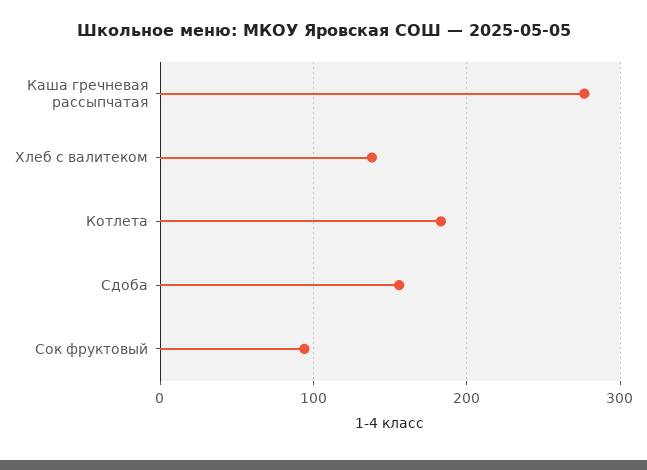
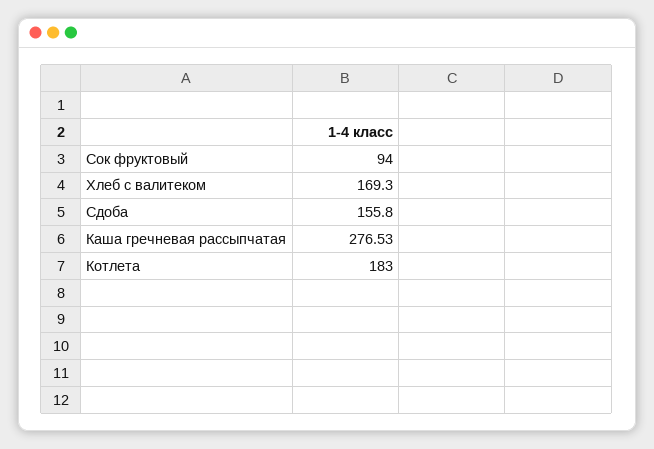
  {
    "Каша гречневая рассыпчатая": 276.53,
-   "Хлеб с валитеком": 140,
+   "Хлеб с валитеком": 169.3,
    "Котлета": 183,
    "Сдоба": 155.8,
    "Сок фруктовый": 94
  }

